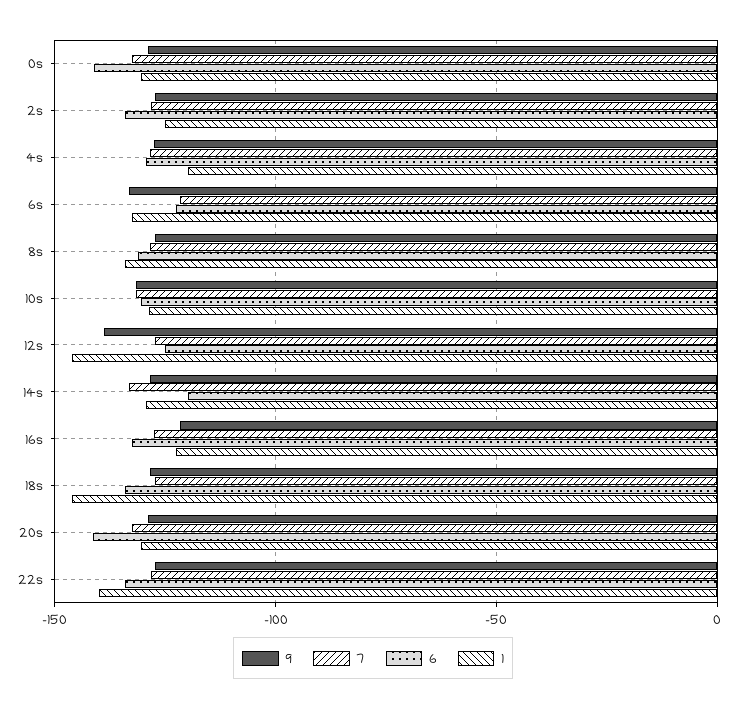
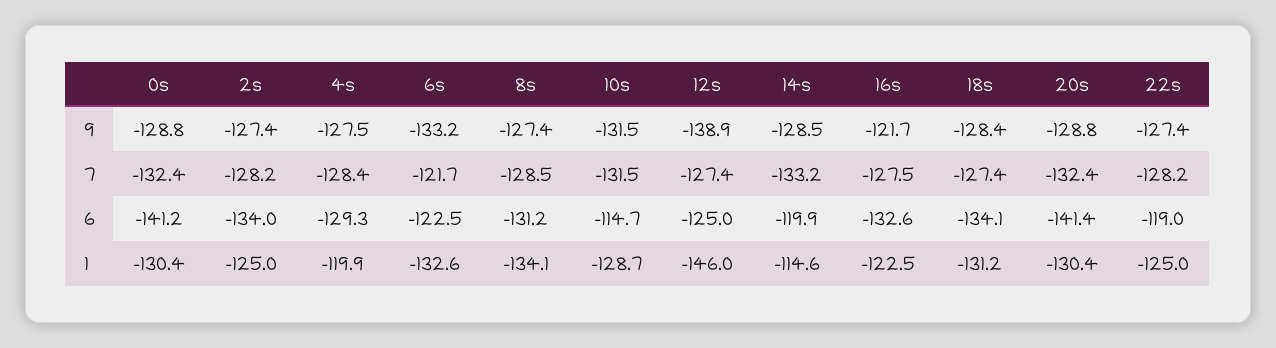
  {
    "9": {
      "0s": -128.8,
      "2s": -127.4,
      "4s": -127.5,
      "6s": -133.2,
      "8s": -127.4,
      "10s": -131.5,
      "12s": -138.9,
      "14s": -128.5,
      "16s": -121.7,
      "18s": -128.4,
      "20s": -128.8,
      "22s": -127.4
    },
    "7": {
      "0s": -132.4,
      "2s": -128.2,
      "4s": -128.4,
      "6s": -121.7,
      "8s": -128.5,
      "10s": -131.5,
      "12s": -127.4,
      "14s": -133.2,
      "16s": -127.5,
      "18s": -127.4,
      "20s": -132.4,
      "22s": -128.2
    },
    "6": {
      "0s": -141.2,
      "2s": -134,
      "4s": -129.3,
      "6s": -122.5,
      "8s": -131.2,
-     "10s": -130,
+     "10s": -114.7,
      "12s": -125,
      "14s": -119.9,
      "16s": -132.6,
      "18s": -134.1,
      "20s": -141.4,
-     "22s": -135
+     "22s": -119
    },
    "1": {
      "0s": -130.4,
      "2s": -125,
      "4s": -119.9,
      "6s": -132.6,
      "8s": -134.1,
      "10s": -128.7,
      "12s": -146,
-     "14s": -130,
+     "14s": -114.6,
      "16s": -122.5,
-     "18s": -145,
+     "18s": -131.2,
      "20s": -130.4,
-     "22s": -140
+     "22s": -125
    }
  }

